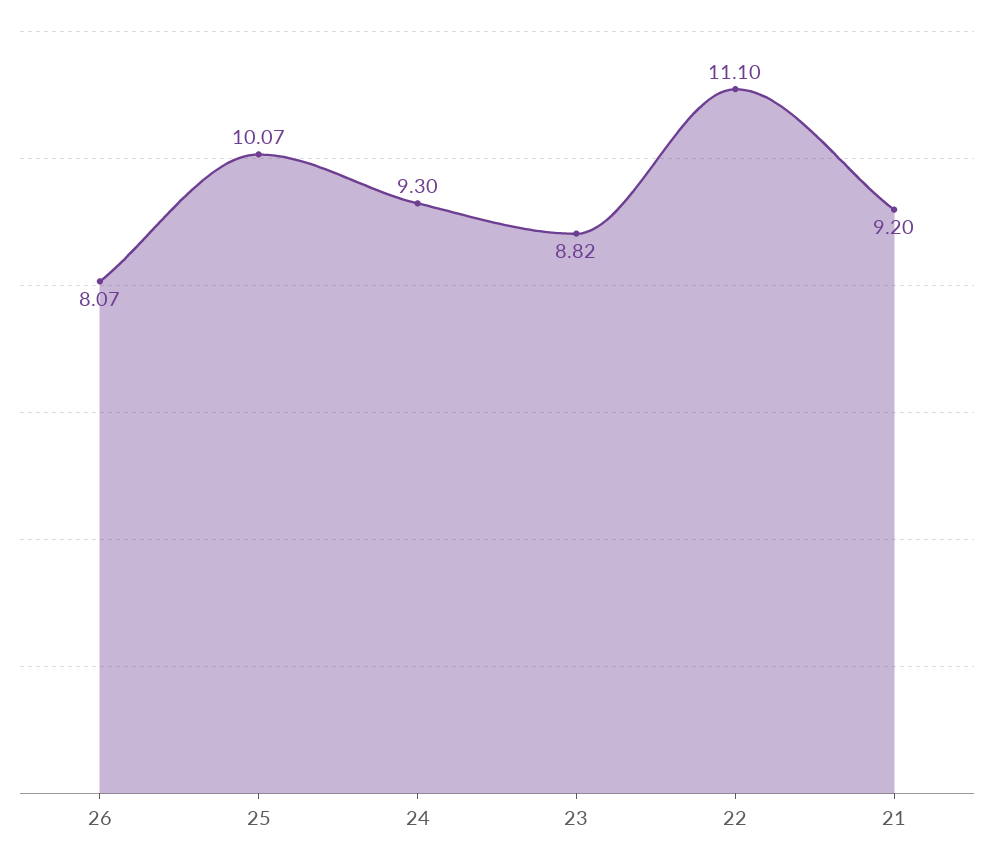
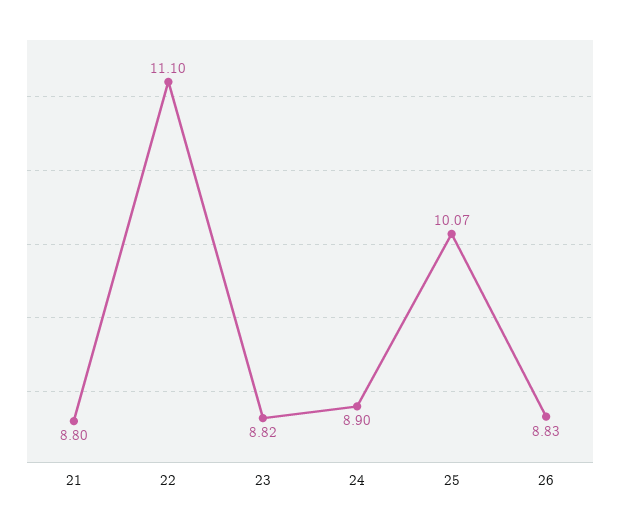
  {
-   "26": 8.07,
+   "26": 8.83,
    "25": 10.07,
-   "24": 9.3,
+   "24": 8.9,
    "23": 8.82,
    "22": 11.1,
-   "21": 9.2
+   "21": 8.8
  }

